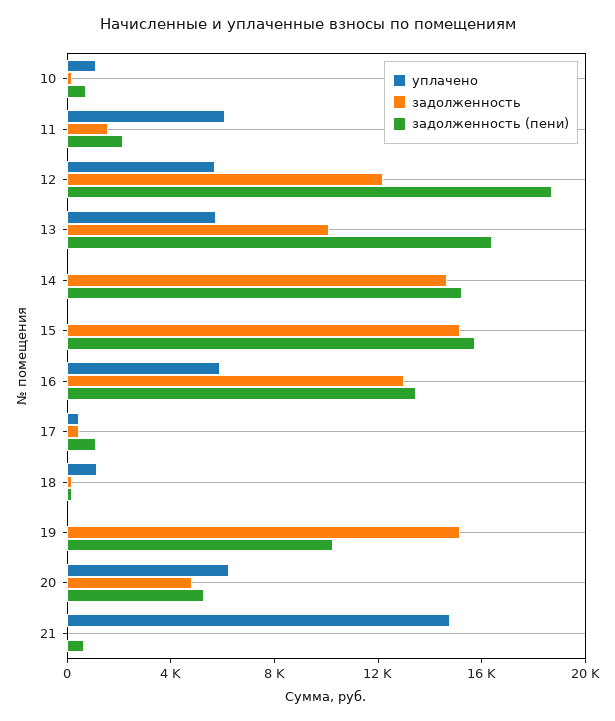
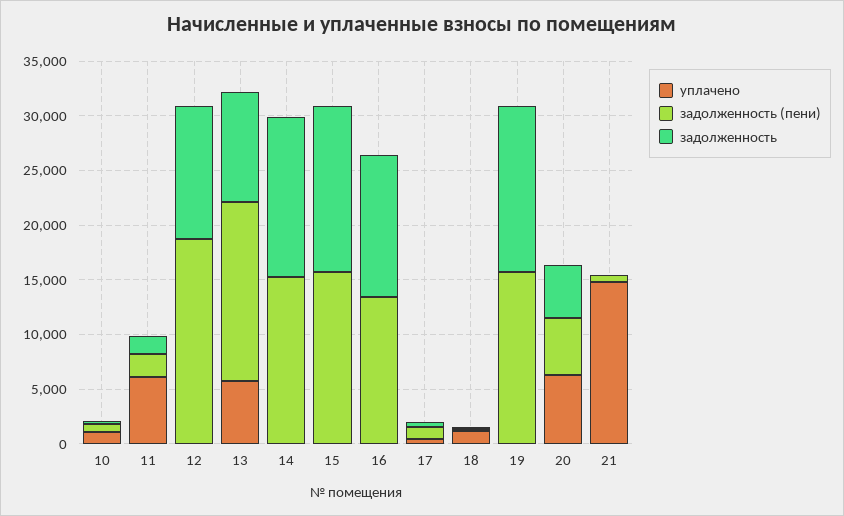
  {
    "уплачено": {
      "10": 1000,
      "11": 6000,
-     "12": 6000,
+     "12": 0,
      "13": 6000,
      "14": 0,
      "15": 0,
-     "16": 6000,
+     "16": 0,
      "17": 0,
      "18": 1000,
      "19": 0,
      "20": 6000,
      "21": 15000
    },
    "задолженность": {
      "10": 0,
      "11": 2000,
      "12": 12000,
      "13": 10000,
      "14": 15000,
      "15": 15000,
      "16": 13000,
      "17": 0,
      "18": 0,
      "19": 15000,
      "20": 5000,
      "21": 0
    },
    "задолженность (пени)": {
      "10": 1000,
      "11": 2000,
      "12": 19000,
      "13": 16000,
      "14": 15000,
      "15": 16000,
      "16": 13000,
      "17": 1000,
      "18": 0,
-     "19": 10000,
+     "19": 16000,
      "20": 5000,
      "21": 1000
    }
  }

